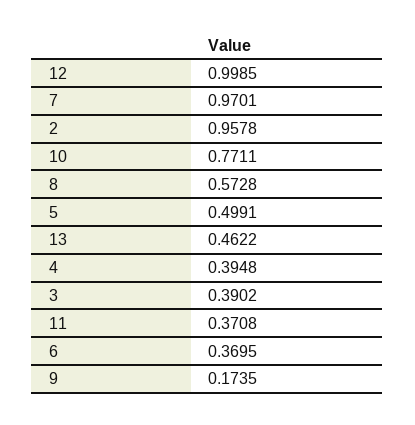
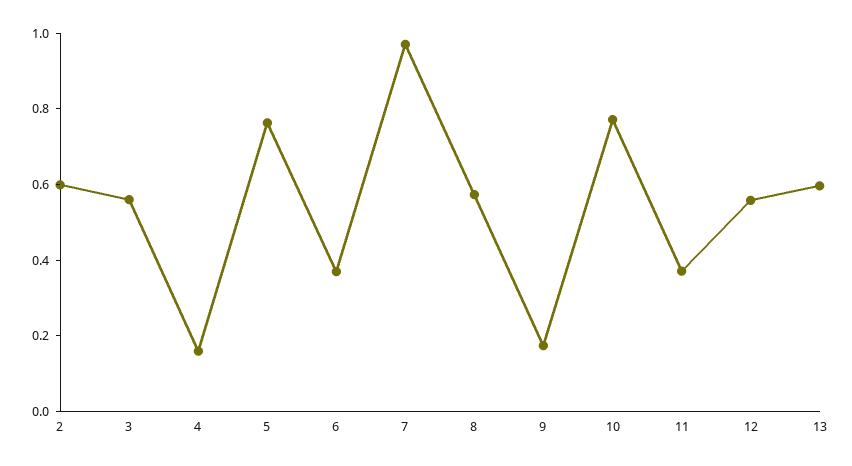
  {
-   "12": 0.9985,
+   "12": 0.55,
    "7": 0.9701,
-   "2": 0.9578,
+   "2": 0.6,
    "10": 0.7711,
    "8": 0.5728,
-   "5": 0.4991,
+   "5": 0.75,
-   "13": 0.4622,
+   "13": 0.6,
-   "4": 0.3948,
+   "4": 0.15,
-   "3": 0.3902,
+   "3": 0.55,
    "11": 0.3708,
    "6": 0.3695,
    "9": 0.1735
  }

